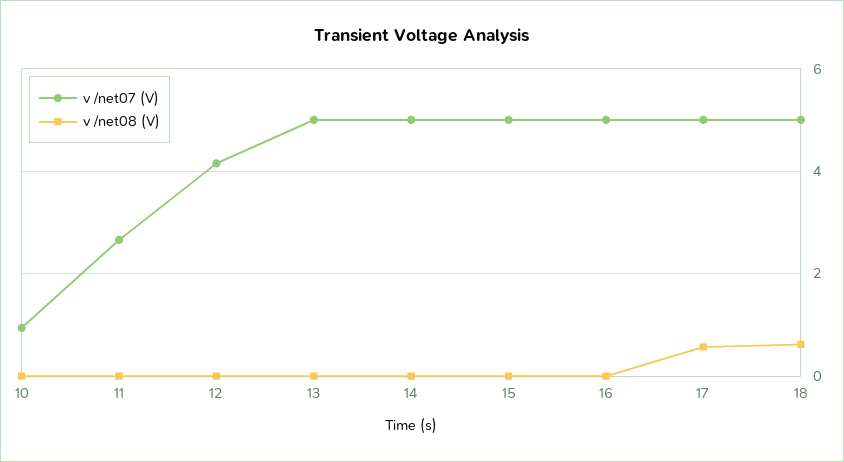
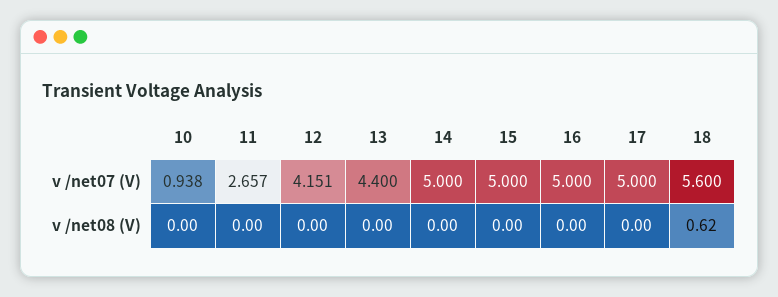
  {
    "v /net07 (V)": {
      "10": 0.938,
      "11": 2.657,
      "12": 4.151,
-     "13": 5,
+     "13": 4.4,
      "14": 5,
      "15": 5,
      "16": 5,
      "17": 5,
-     "18": 5
+     "18": 5.6
    },
    "v /net08 (V)": {
      "10": 0,
      "11": 0,
      "12": 0,
      "13": 0,
      "14": 0,
      "15": 0,
      "16": 0,
-     "17": 0.6,
+     "17": 0,
      "18": 0.62
    }
  }

